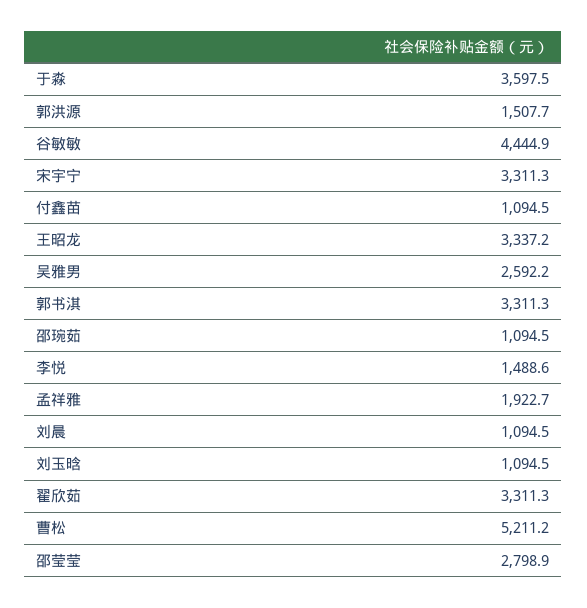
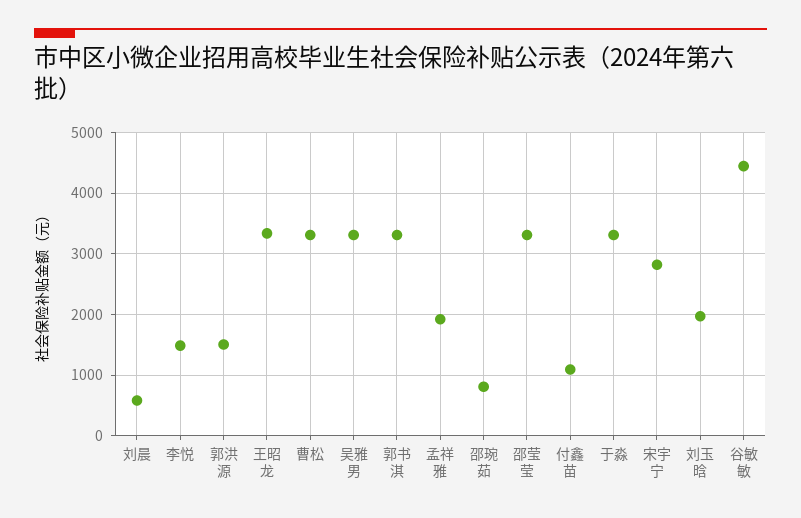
  {
-   "于淼": 3597.5,
+   "于淼": 3300,
    "郭洪源": 1507.7,
    "谷敏敏": 4444.9,
-   "宋宇宁": 3311.3,
+   "宋宇宁": 2800,
    "付鑫苗": 1094.5,
    "王昭龙": 3337.2,
-   "吴雅男": 2592.2,
+   "吴雅男": 3300,
    "郭书淇": 3311.3,
-   "邵琬茹": 1094.5,
+   "邵琬茹": 800,
    "李悦": 1488.6,
    "孟祥雅": 1922.7,
-   "刘晨": 1094.5,
+   "刘晨": 600,
-   "刘玉晗": 1094.5,
+   "刘玉晗": 2000,
-   "翟欣茹": 3311.3,
-   "曹松": 5211.2,
+   "曹松": 3300,
-   "邵莹莹": 2798.9
+   "邵莹莹": 3300
  }

